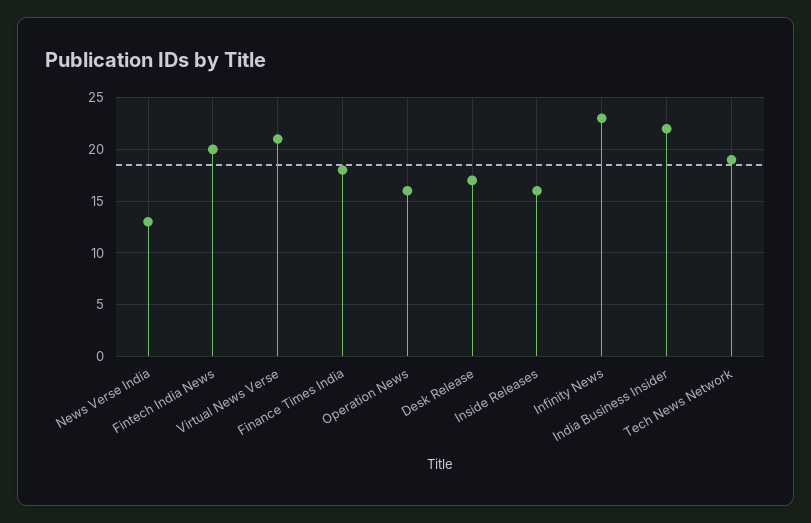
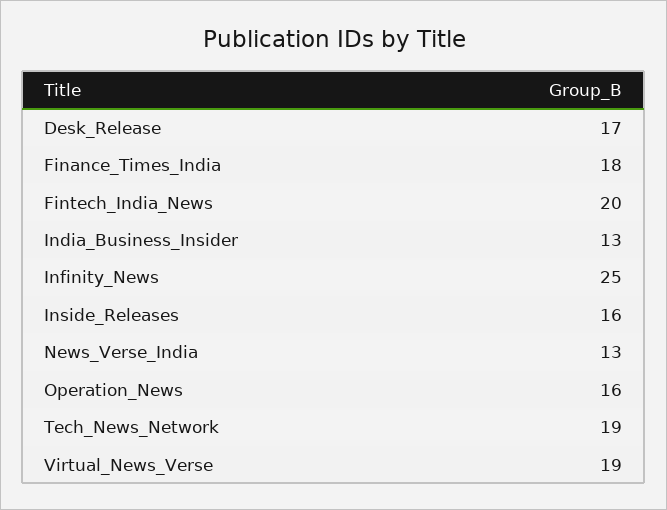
  {
    "News Verse India": 13,
    "Fintech India News": 20,
-   "Virtual News Verse": 21,
+   "Virtual News Verse": 19,
    "Finance Times India": 18,
    "Operation News": 16,
    "Desk Release": 17,
    "Inside Releases": 16,
-   "Infinity News": 23,
+   "Infinity News": 25,
-   "India Business Insider": 22,
+   "India Business Insider": 13,
    "Tech News Network": 19
  }

